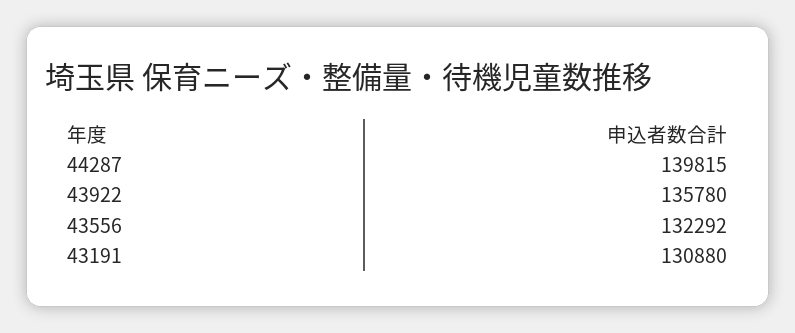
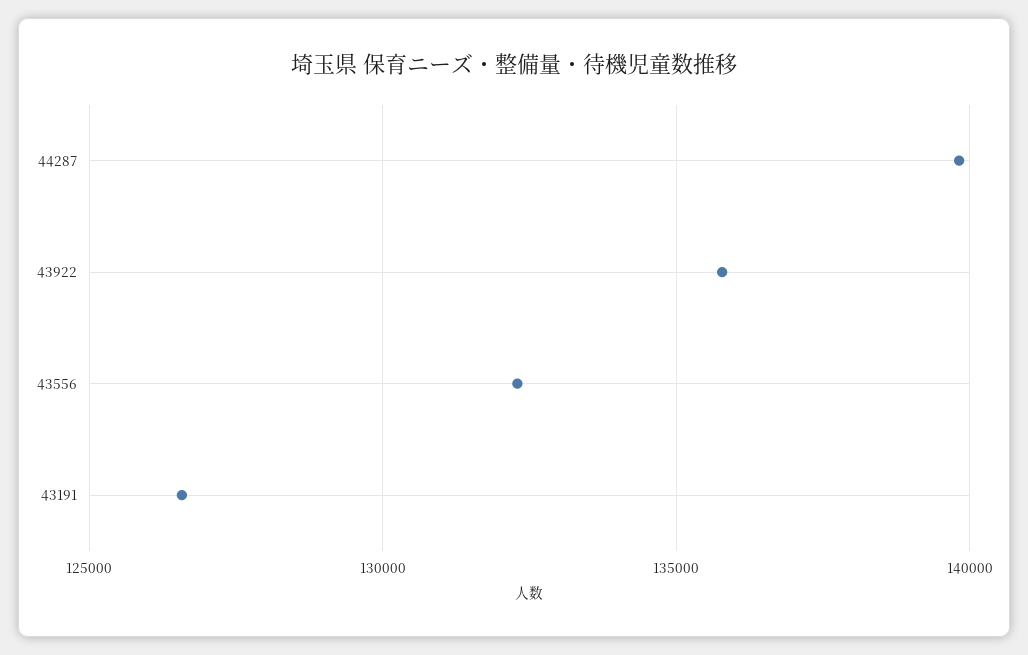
  {
    "44287": 139815,
    "43922": 135780,
    "43556": 132292,
-   "43191": 130880
+   "43191": 126500
  }

